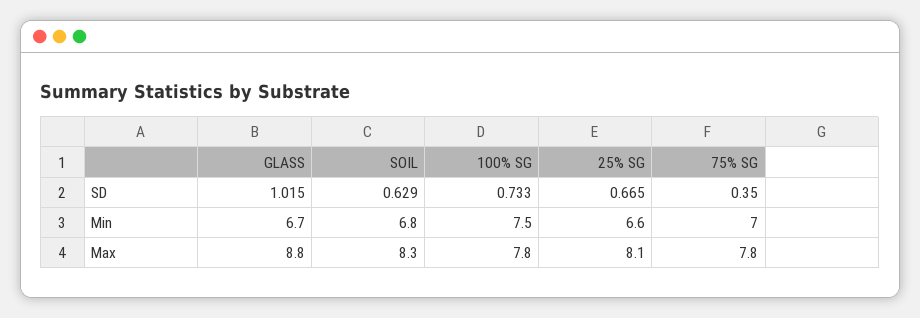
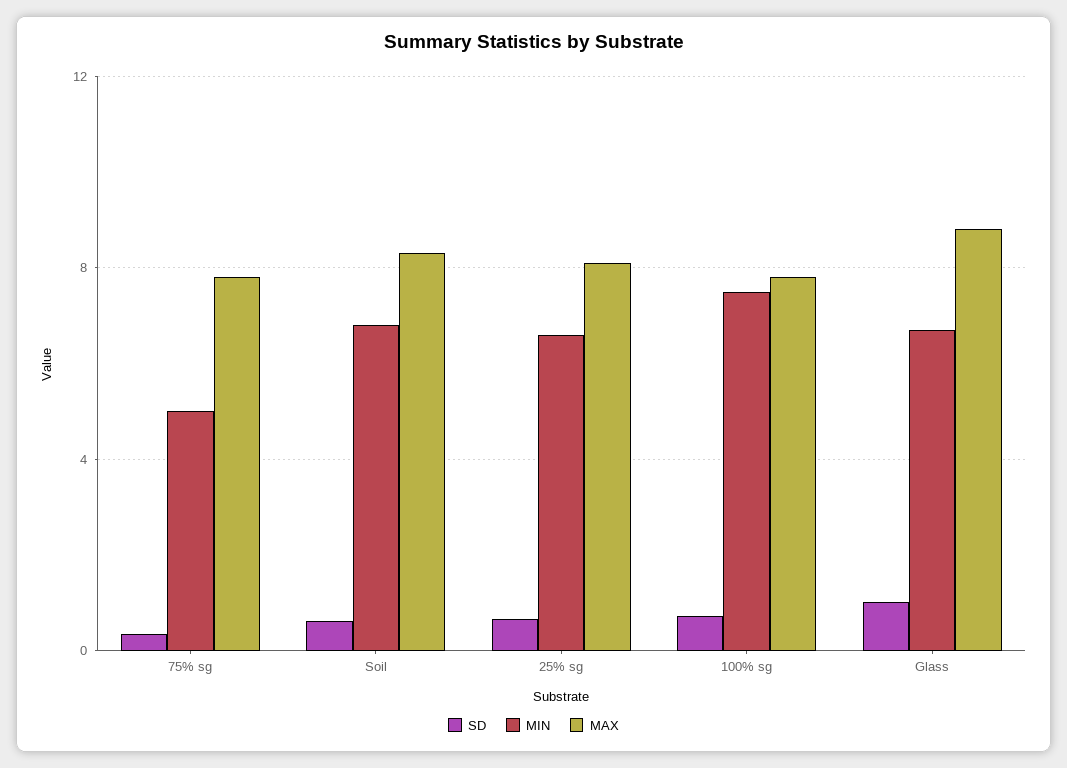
  {
    "SD": {
      "GLASS": 1.015,
      "SOIL": 0.629,
      "100% SG": 0.733,
      "25% SG": 0.665,
      "75% SG": 0.35
    },
    "Min": {
      "GLASS": 6.7,
      "SOIL": 6.8,
      "100% SG": 7.5,
      "25% SG": 6.6,
-     "75% SG": 7
+     "75% SG": 5
    },
    "Max": {
      "GLASS": 8.8,
      "SOIL": 8.3,
      "100% SG": 7.8,
      "25% SG": 8.1,
      "75% SG": 7.8
    }
  }

